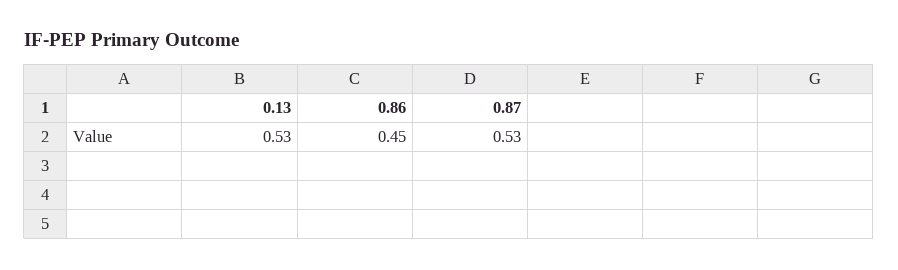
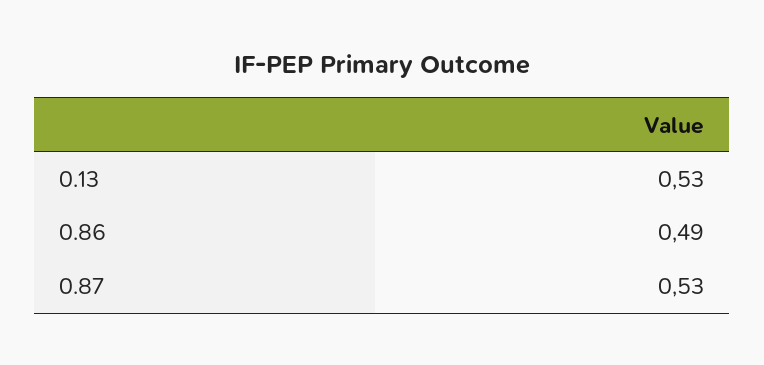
  {
    "0.13": 0.53,
-   "0.86": 0.45,
+   "0.86": 0.49,
    "0.87": 0.53
  }

